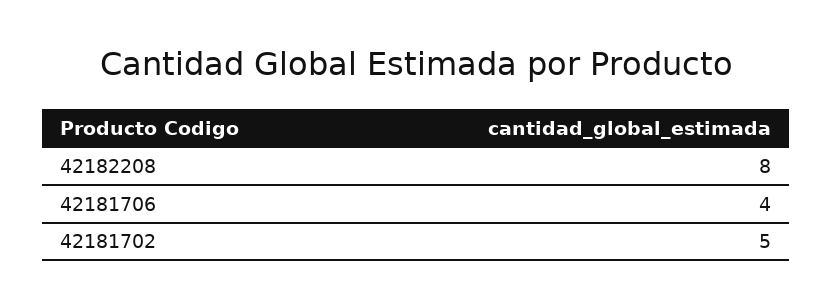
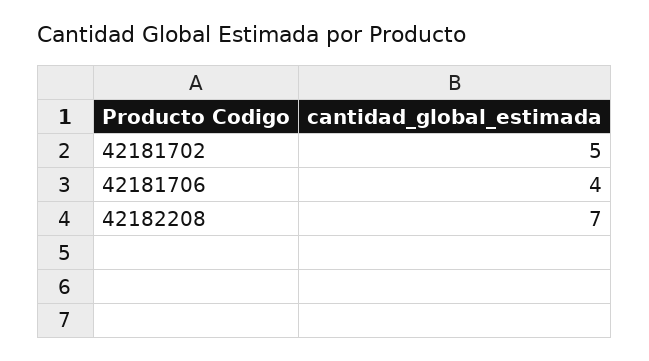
  {
-   "42182208": 8,
+   "42182208": 7,
    "42181706": 4,
    "42181702": 5
  }

